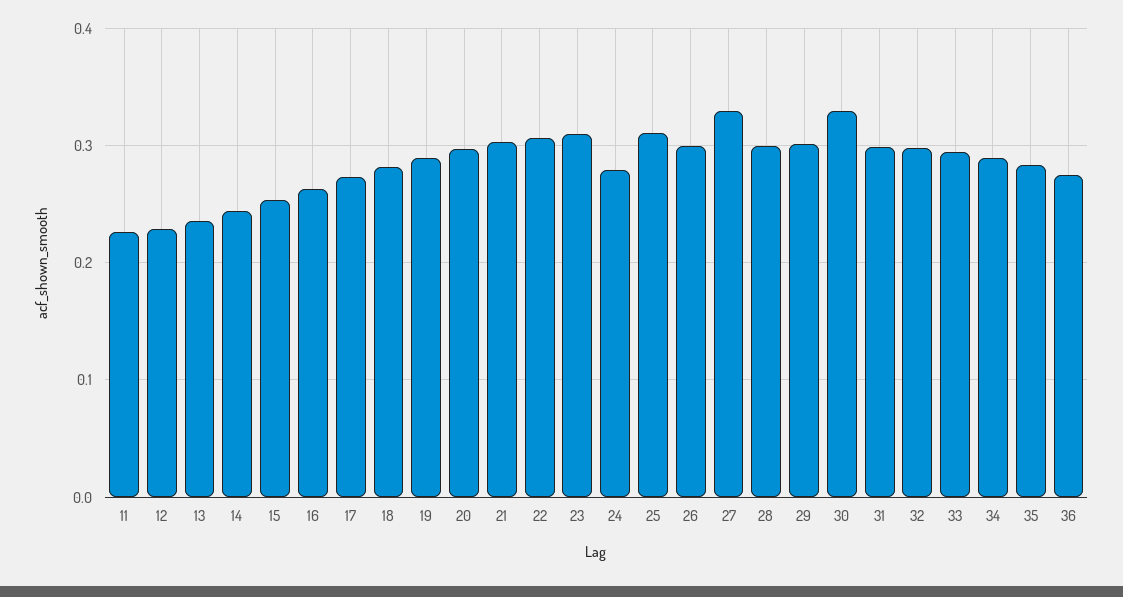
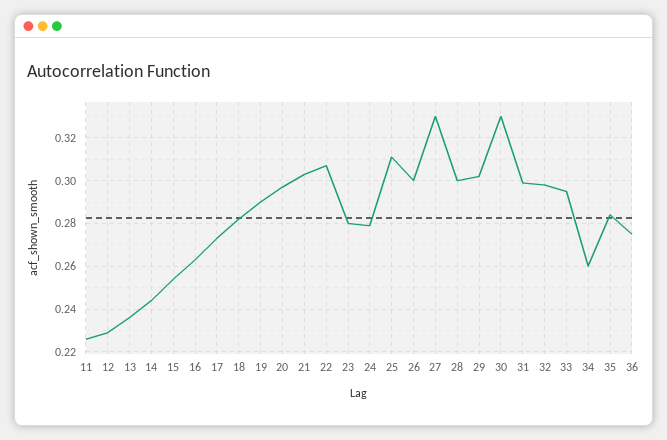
  {
    "11": 0.225,
    "12": 0.23,
    "13": 0.235,
    "14": 0.245,
    "15": 0.255,
    "16": 0.265,
    "17": 0.275,
    "18": 0.28,
    "19": 0.29,
    "20": 0.295,
    "21": 0.305,
    "22": 0.305,
-   "23": 0.31,
+   "23": 0.28,
    "24": 0.28,
    "25": 0.31,
    "26": 0.3,
    "27": 0.33,
    "28": 0.3,
    "29": 0.3,
    "30": 0.33,
    "31": 0.3,
    "32": 0.3,
    "33": 0.295,
-   "34": 0.29,
+   "34": 0.26,
    "35": 0.285,
    "36": 0.275
  }

